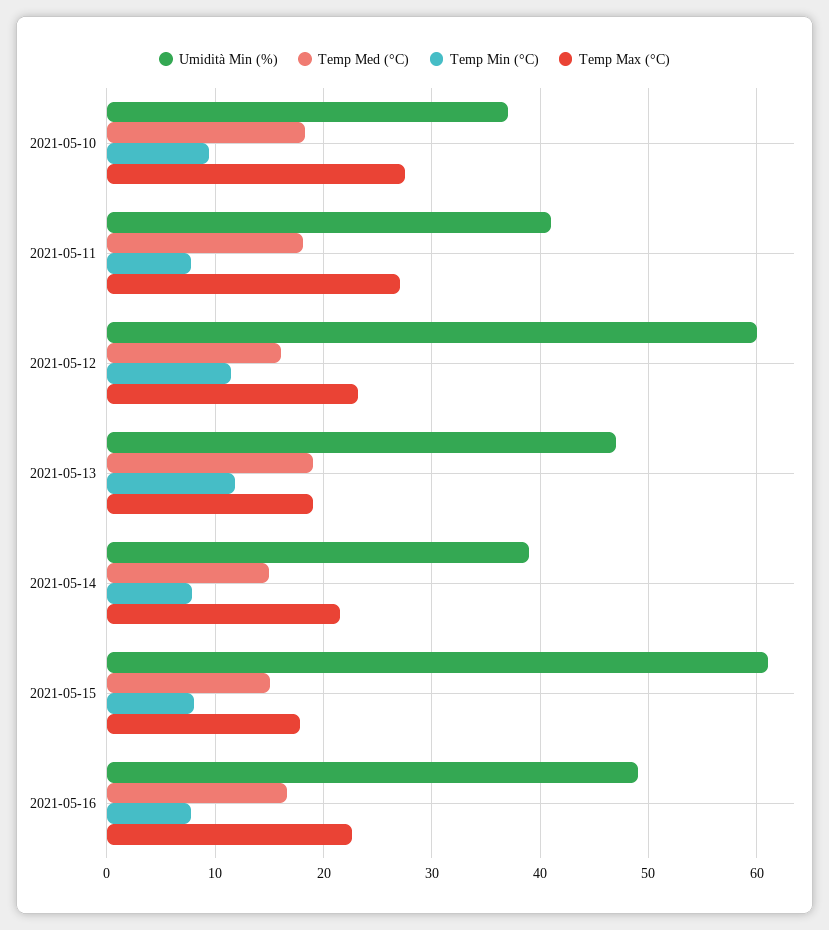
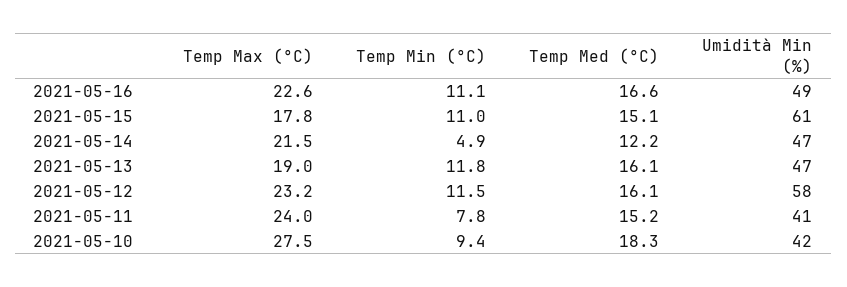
  {
    "Umidità Min (%)": {
-     "2021-05-10": 37,
+     "2021-05-10": 42,
      "2021-05-11": 41,
-     "2021-05-12": 60,
+     "2021-05-12": 58,
      "2021-05-13": 47,
-     "2021-05-14": 39,
+     "2021-05-14": 47,
      "2021-05-15": 61,
      "2021-05-16": 49
    },
    "Temp Med (°C)": {
      "2021-05-10": 18.3,
-     "2021-05-11": 18,
+     "2021-05-11": 15.2,
      "2021-05-12": 16.1,
-     "2021-05-13": 19,
+     "2021-05-13": 16.1,
-     "2021-05-14": 15,
+     "2021-05-14": 12.2,
      "2021-05-15": 15.1,
      "2021-05-16": 16.6
    },
    "Temp Min (°C)": {
      "2021-05-10": 9.4,
      "2021-05-11": 7.8,
      "2021-05-12": 11.5,
      "2021-05-13": 11.8,
-     "2021-05-14": 8,
+     "2021-05-14": 4.9,
-     "2021-05-15": 8,
+     "2021-05-15": 11,
-     "2021-05-16": 8
+     "2021-05-16": 11.1
    },
    "Temp Max (°C)": {
      "2021-05-10": 27.5,
-     "2021-05-11": 27,
+     "2021-05-11": 24,
      "2021-05-12": 23.2,
      "2021-05-13": 19,
      "2021-05-14": 21.5,
      "2021-05-15": 17.8,
      "2021-05-16": 22.6
    }
  }

